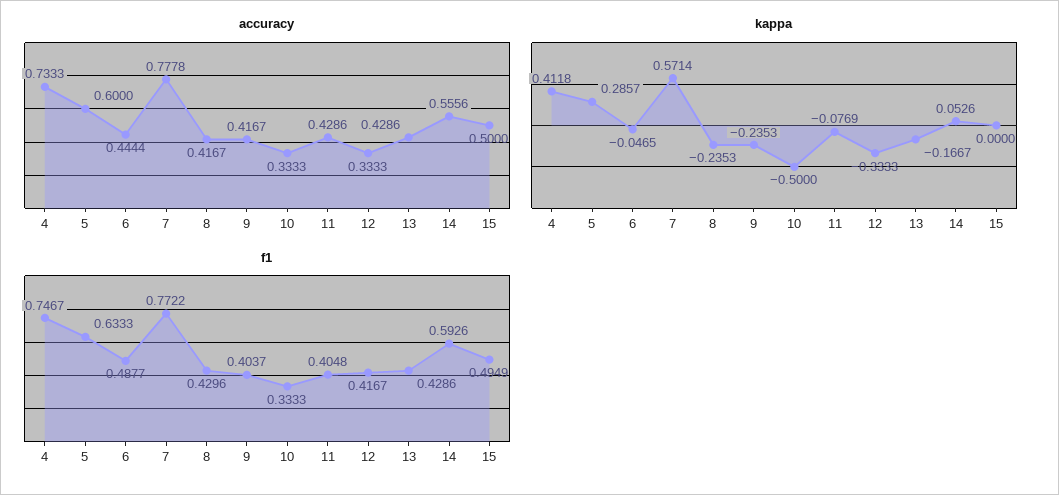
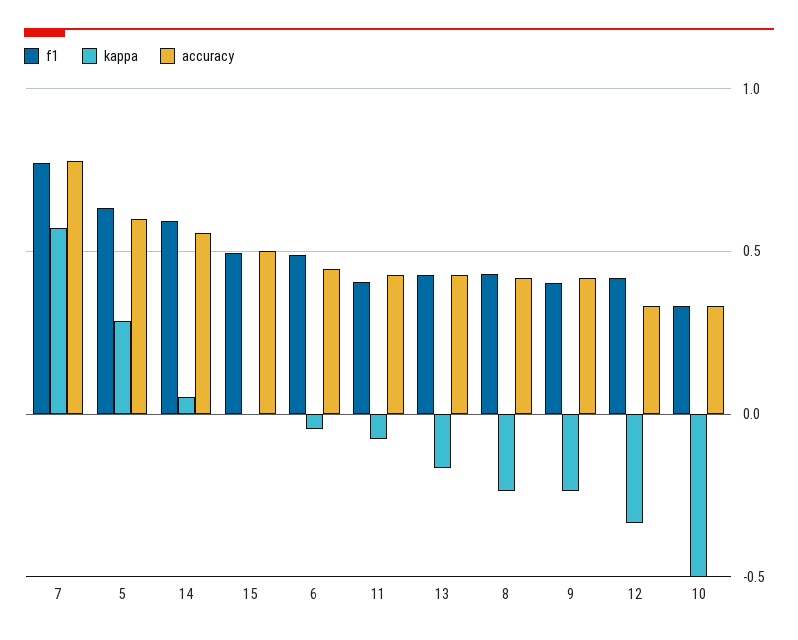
  {
    "accuracy": {
-     "4": 0.7333,
      "5": 0.6,
      "6": 0.4444,
      "7": 0.7778,
      "8": 0.4167,
      "9": 0.4167,
      "10": 0.3333,
      "11": 0.4286,
      "12": 0.3333,
      "13": 0.4286,
      "14": 0.5556,
      "15": 0.5
    },
    "kappa": {
-     "4": 0.4118,
      "5": 0.2857,
      "6": -0.0465,
      "7": 0.5714,
      "8": -0.2353,
      "9": -0.2353,
      "10": -0.5,
      "11": -0.0769,
      "12": -0.3333,
      "13": -0.1667,
      "14": 0.0526,
      "15": 0
    },
    "f1": {
-     "4": 0.7467,
      "5": 0.6333,
      "6": 0.4877,
      "7": 0.7722,
      "8": 0.4296,
      "9": 0.4037,
      "10": 0.3333,
      "11": 0.4048,
      "12": 0.4167,
      "13": 0.4286,
      "14": 0.5926,
      "15": 0.4949
    }
  }

